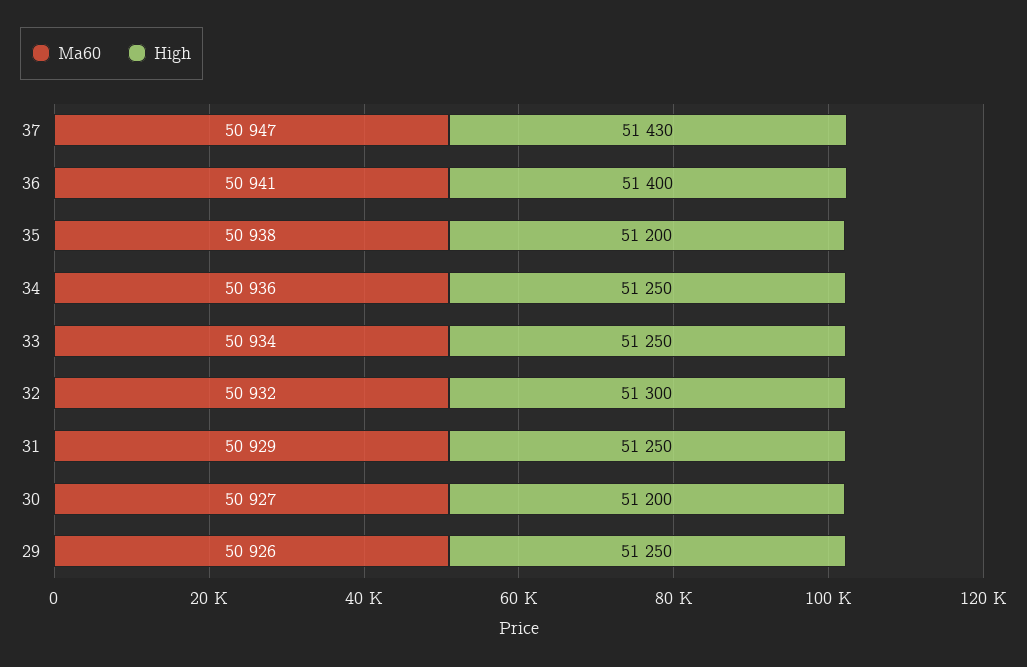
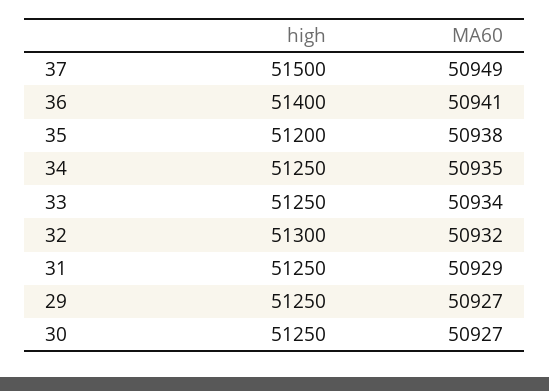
  {
    "Ma60": {
-     "37": 50947,
+     "37": 50949,
      "36": 50941,
      "35": 50938,
-     "34": 50936,
+     "34": 50935,
      "33": 50934,
      "32": 50932,
      "31": 50929,
      "30": 50927,
-     "29": 50926
+     "29": 50927
    },
    "High": {
-     "37": 51430,
+     "37": 51500,
      "36": 51400,
      "35": 51200,
      "34": 51250,
      "33": 51250,
      "32": 51300,
      "31": 51250,
-     "30": 51200,
+     "30": 51250,
      "29": 51250
    }
  }

